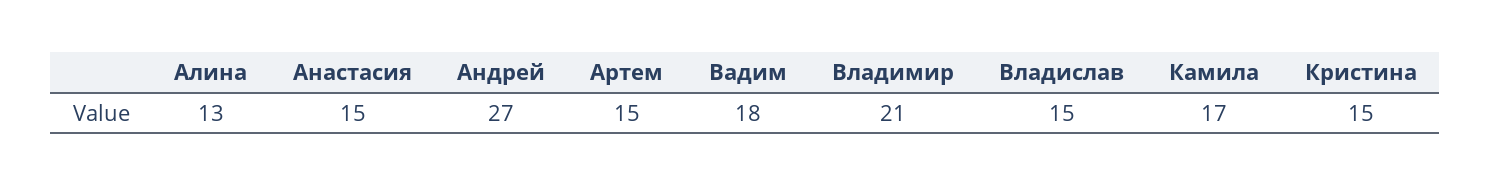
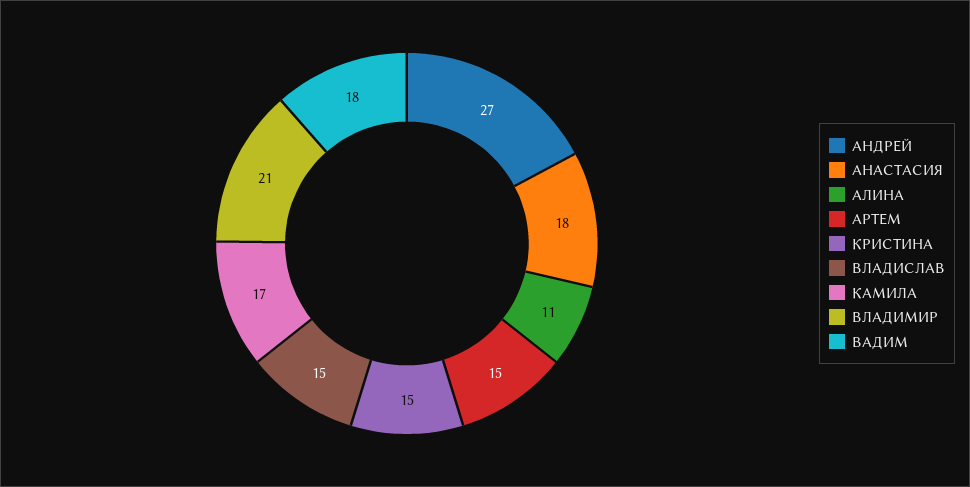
  {
-   "Алина": 13,
+   "Алина": 11,
-   "Анастасия": 15,
+   "Анастасия": 18,
    "Андрей": 27,
    "Артем": 15,
    "Вадим": 18,
    "Владимир": 21,
    "Владислав": 15,
    "Камила": 17,
    "Кристина": 15
  }

